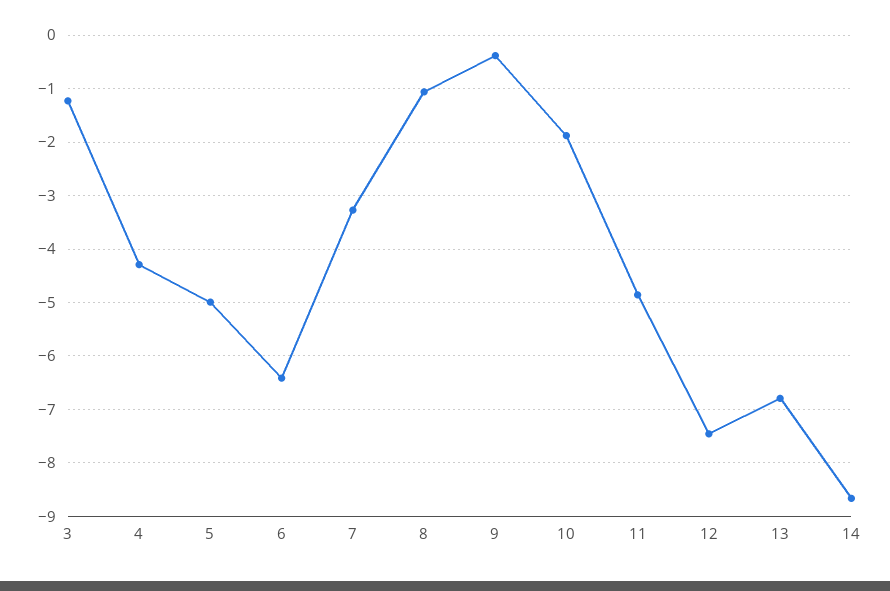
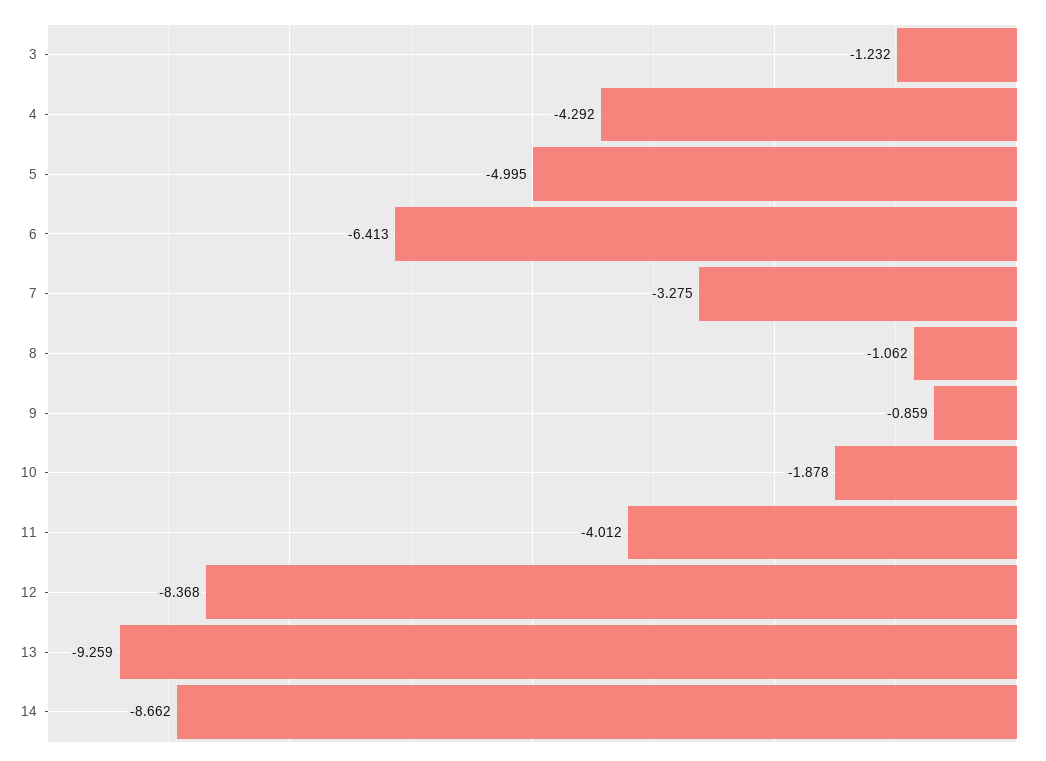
  {
    "3": -1.232,
    "4": -4.292,
    "5": -4.995,
    "6": -6.413,
    "7": -3.275,
    "8": -1.062,
-   "9": -0.4,
+   "9": -0.859,
    "10": -1.878,
-   "11": -4.8,
+   "11": -4.012,
-   "12": -7.4,
+   "12": -8.368,
-   "13": -6.8,
+   "13": -9.259,
    "14": -8.662
  }

